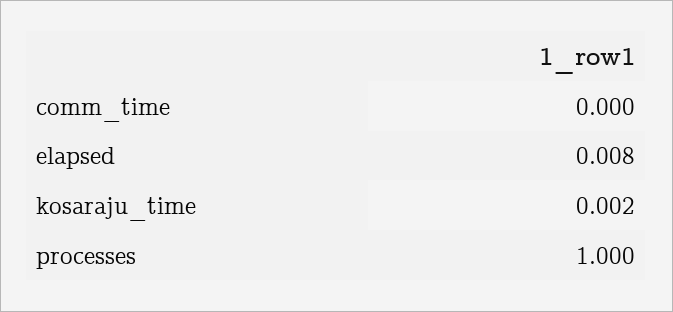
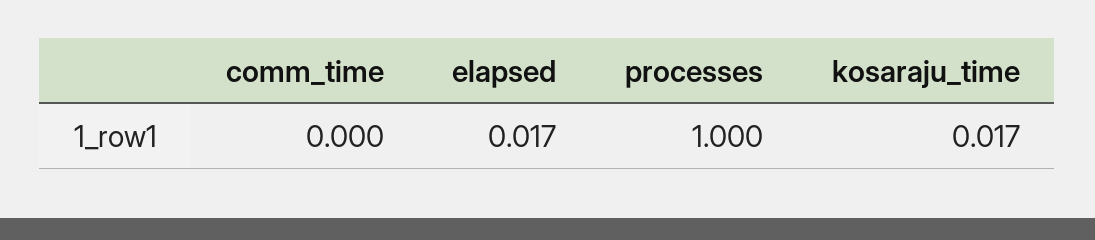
  {
    "comm_time": 0,
-   "elapsed": 0.008,
+   "elapsed": 0.017,
-   "kosaraju_time": 0.002,
+   "kosaraju_time": 0.017,
    "processes": 1
  }

